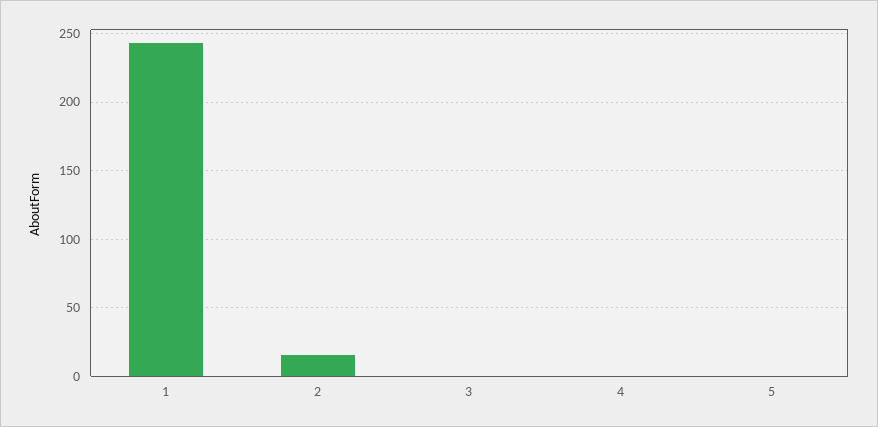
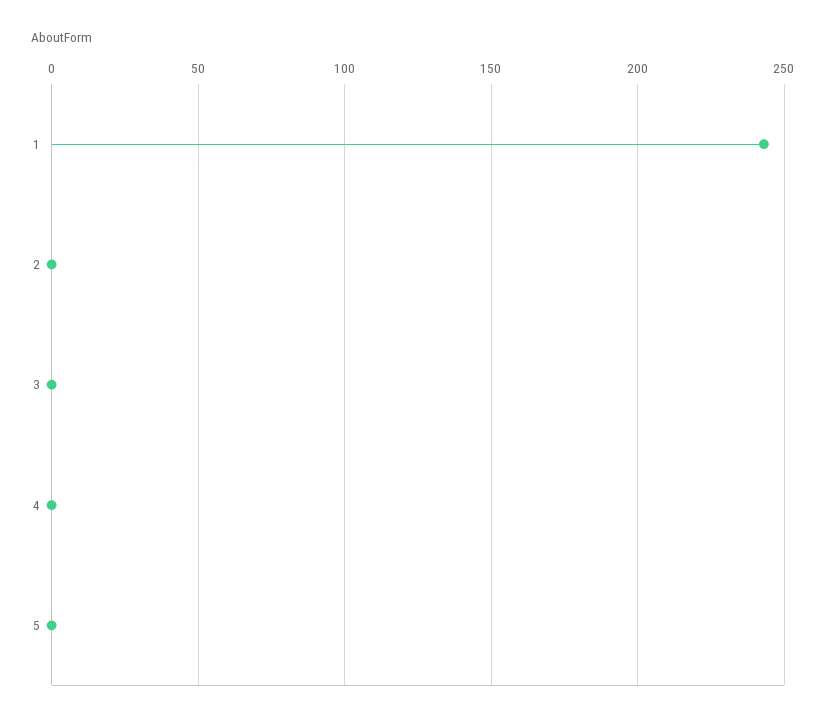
  {
    "1": 245,
-   "2": 15,
+   "2": 0,
    "3": 0,
    "4": 0,
    "5": 0
  }

